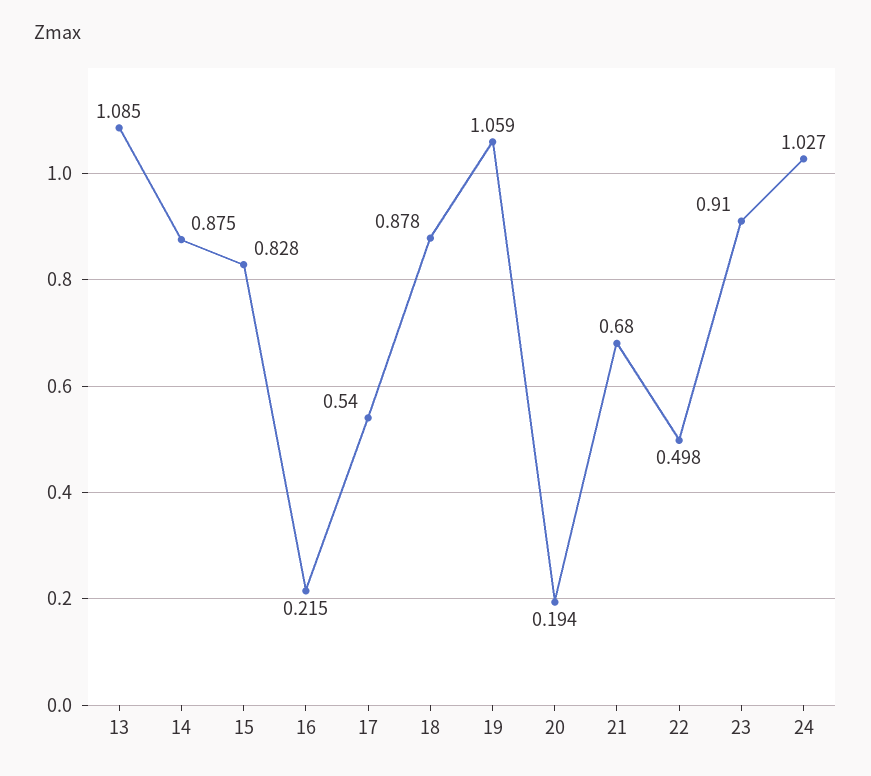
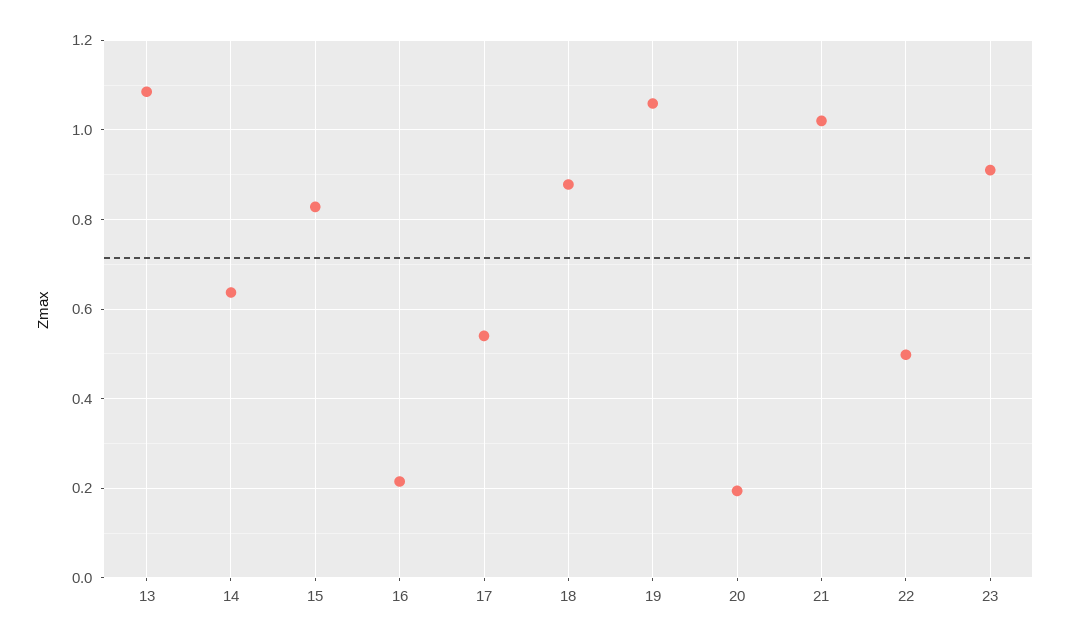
  {
    "13": 1.085,
-   "14": 0.875,
+   "14": 0.64,
    "15": 0.828,
    "16": 0.215,
    "17": 0.54,
    "18": 0.878,
    "19": 1.059,
    "20": 0.194,
-   "21": 0.68,
+   "21": 1.02,
    "22": 0.498,
-   "23": 0.91,
+   "23": 0.91
-   "24": 1.027
  }

